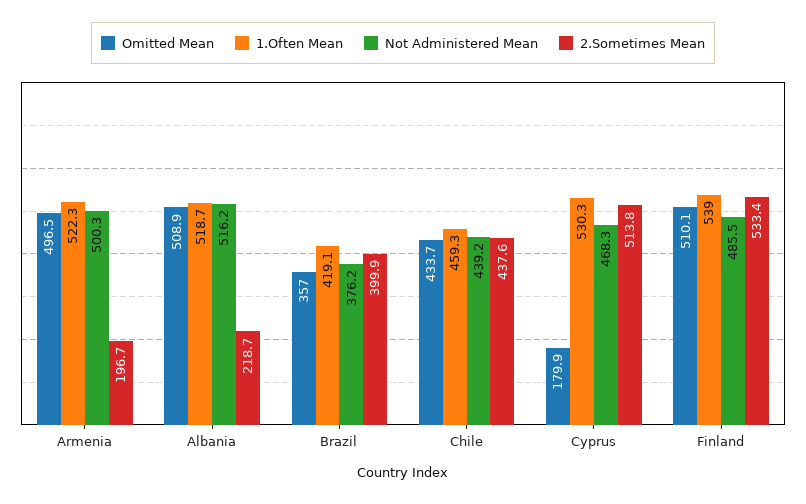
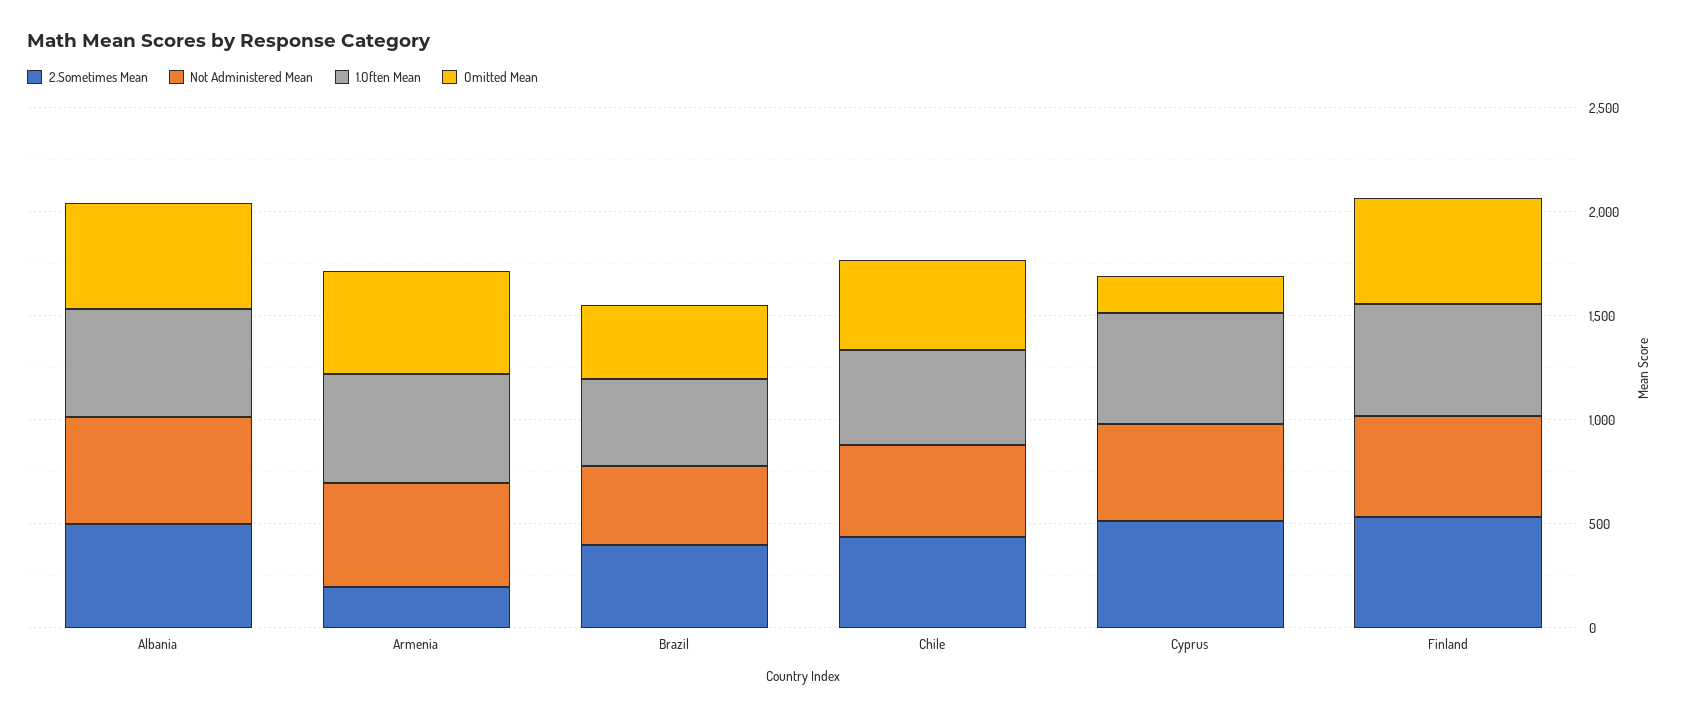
  {
    "Omitted Mean": {
      "Armenia": 496.5,
      "Albania": 508.9,
      "Brazil": 357,
      "Chile": 433.7,
      "Cyprus": 179.9,
      "Finland": 510.1
    },
    "1.Often Mean": {
      "Armenia": 522.3,
      "Albania": 518.7,
      "Brazil": 419.1,
      "Chile": 459.3,
      "Cyprus": 530.3,
      "Finland": 539
    },
    "Not Administered Mean": {
      "Armenia": 500.3,
      "Albania": 516.2,
      "Brazil": 376.2,
      "Chile": 439.2,
      "Cyprus": 468.3,
      "Finland": 485.5
    },
    "2.Sometimes Mean": {
      "Armenia": 196.7,
-     "Albania": 218.7,
+     "Albania": 500,
      "Brazil": 399.9,
      "Chile": 437.6,
      "Cyprus": 513.8,
      "Finland": 533.4
    }
  }

